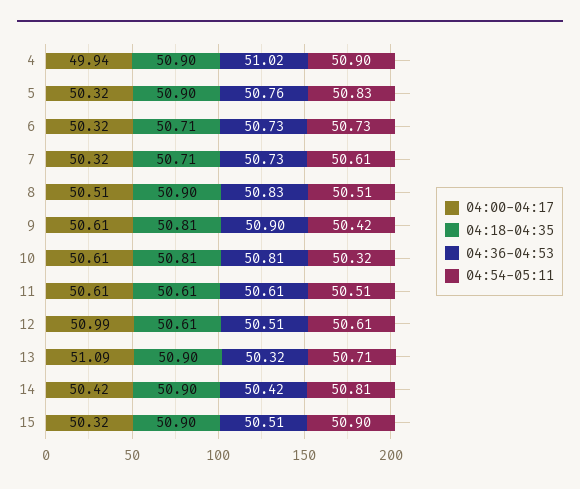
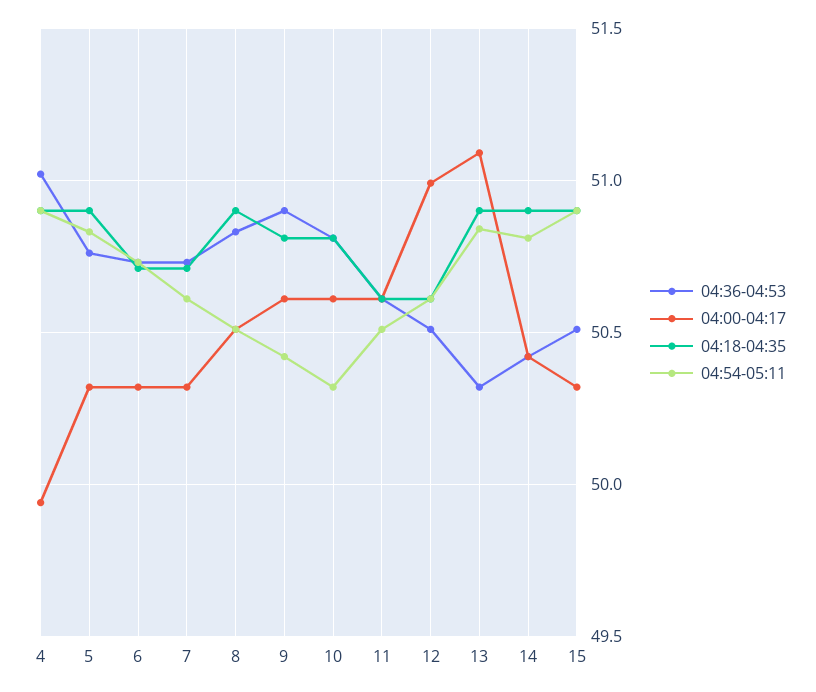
  {
    "04:00-04:17": {
      "4": 49.94,
      "5": 50.32,
      "6": 50.32,
      "7": 50.32,
      "8": 50.51,
      "9": 50.61,
      "10": 50.61,
      "11": 50.61,
      "12": 50.99,
      "13": 51.09,
      "14": 50.42,
      "15": 50.32
    },
    "04:18-04:35": {
      "4": 50.9,
      "5": 50.9,
      "6": 50.71,
      "7": 50.71,
      "8": 50.9,
      "9": 50.81,
      "10": 50.81,
      "11": 50.61,
      "12": 50.61,
      "13": 50.9,
      "14": 50.9,
      "15": 50.9
    },
    "04:36-04:53": {
      "4": 51.02,
      "5": 50.76,
      "6": 50.73,
      "7": 50.73,
      "8": 50.83,
      "9": 50.9,
      "10": 50.81,
      "11": 50.61,
      "12": 50.51,
      "13": 50.32,
      "14": 50.42,
      "15": 50.51
    },
    "04:54-05:11": {
      "4": 50.9,
      "5": 50.83,
      "6": 50.73,
      "7": 50.61,
      "8": 50.51,
      "9": 50.42,
      "10": 50.32,
      "11": 50.51,
      "12": 50.61,
-     "13": 50.71,
+     "13": 50.85,
      "14": 50.81,
      "15": 50.9
    }
  }

